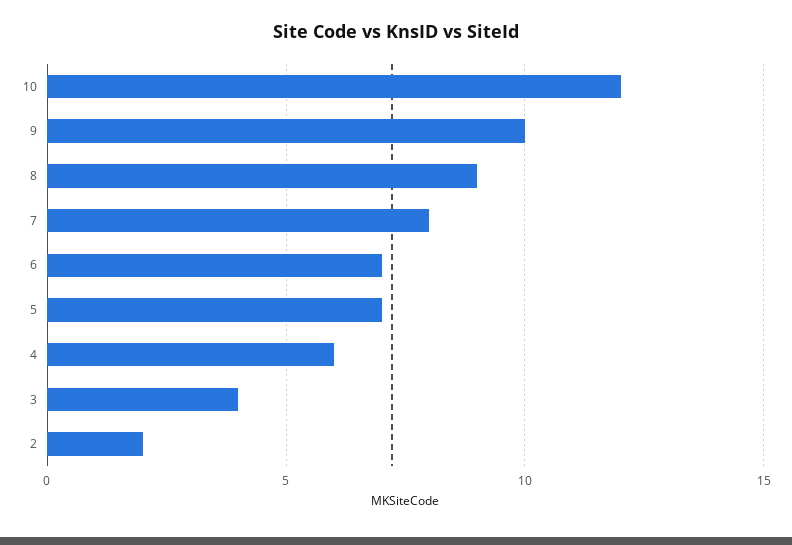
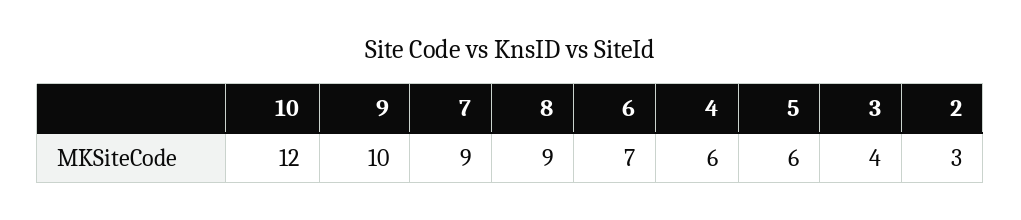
  {
    "10": 12,
    "9": 10,
    "8": 9,
-   "7": 8,
+   "7": 9,
    "6": 7,
-   "5": 7,
+   "5": 6,
    "4": 6,
    "3": 4,
-   "2": 2
+   "2": 3
  }

